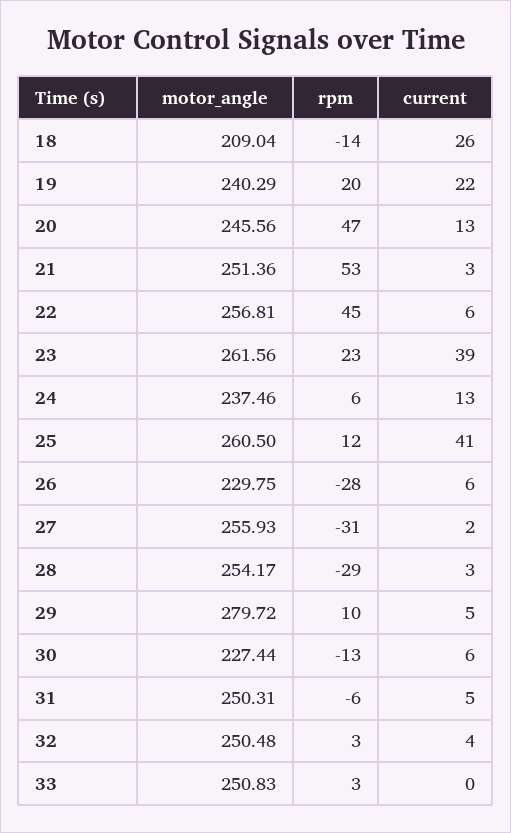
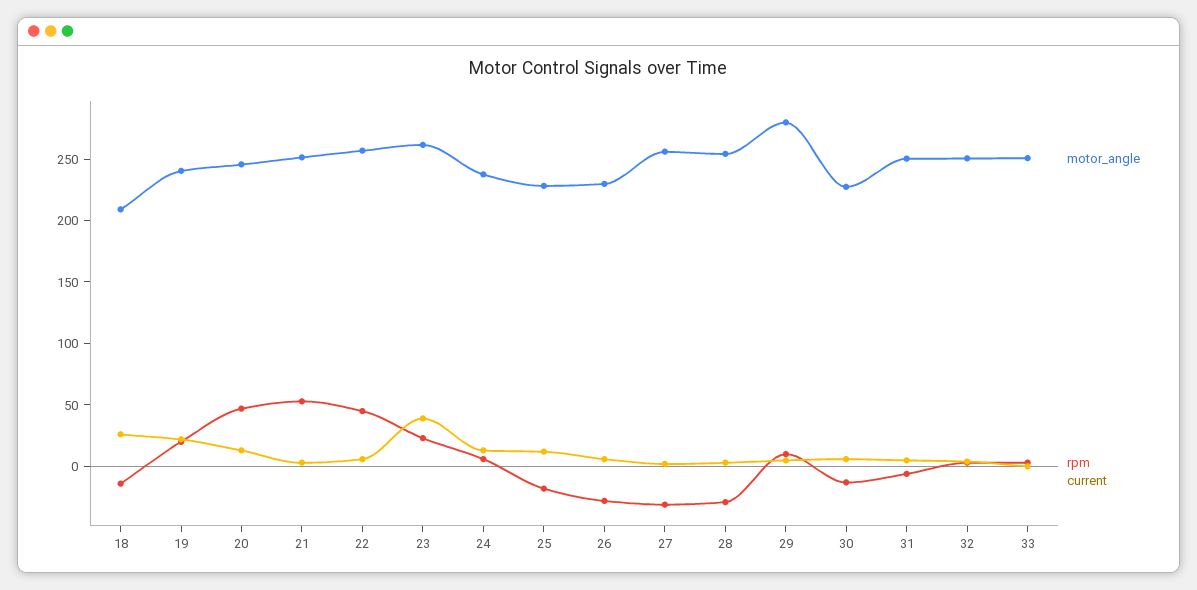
  {
    "motor_angle": {
      "18": 209.04,
      "19": 240.29,
      "20": 245.56,
      "21": 251.36,
      "22": 256.81,
      "23": 261.56,
      "24": 237.46,
-     "25": 260.5,
+     "25": 230,
      "26": 229.75,
      "27": 255.93,
      "28": 254.17,
      "29": 279.72,
      "30": 227.44,
      "31": 250.31,
      "32": 250.48,
      "33": 250.83
    },
    "rpm": {
      "18": -14,
      "19": 20,
      "20": 47,
      "21": 53,
      "22": 45,
      "23": 23,
      "24": 6,
-     "25": 12,
+     "25": -20,
      "26": -28,
      "27": -31,
      "28": -29,
      "29": 10,
      "30": -13,
      "31": -6,
      "32": 3,
      "33": 3
    },
    "current": {
      "18": 26,
      "19": 22,
      "20": 13,
      "21": 3,
      "22": 6,
      "23": 39,
      "24": 13,
-     "25": 41,
+     "25": 10,
      "26": 6,
      "27": 2,
      "28": 3,
      "29": 5,
      "30": 6,
      "31": 5,
      "32": 4,
      "33": 0
    }
  }

